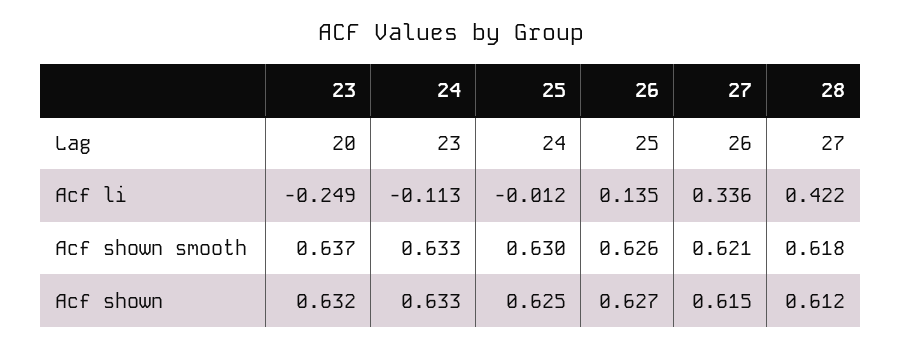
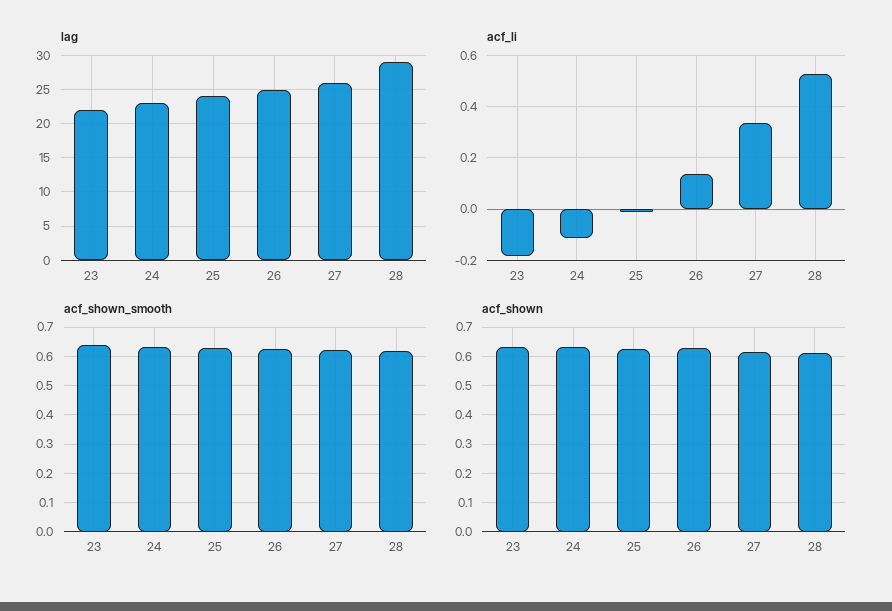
  {
    "Lag": {
-     "23": 20,
+     "23": 22,
      "24": 23,
      "25": 24,
      "26": 25,
      "27": 26,
-     "28": 27
+     "28": 29
    },
    "Acf li": {
-     "23": -0.249,
+     "23": -0.175,
      "24": -0.113,
      "25": -0.012,
      "26": 0.135,
      "27": 0.336,
-     "28": 0.422
+     "28": 0.525
    },
    "Acf shown smooth": {
      "23": 0.637,
      "24": 0.633,
      "25": 0.63,
      "26": 0.626,
      "27": 0.621,
      "28": 0.618
    },
    "Acf shown": {
      "23": 0.632,
      "24": 0.633,
      "25": 0.625,
      "26": 0.627,
      "27": 0.615,
      "28": 0.612
    }
  }

